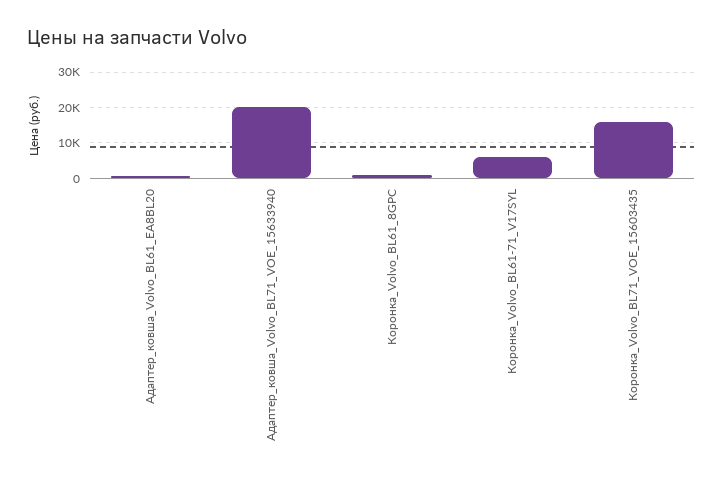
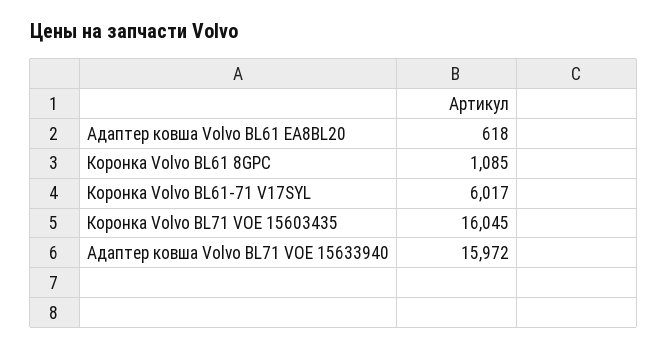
  {
    "Адаптер_ковша_Volvo_BL61_EA8BL20": 618,
-   "Адаптер_ковша_Volvo_BL71_VOE_15633940": 20000,
+   "Адаптер_ковша_Volvo_BL71_VOE_15633940": 15972,
    "Коронка_Volvo_BL61_8GPC": 1085,
    "Коронка_Volvo_BL61-71_V17SYL": 6017,
    "Коронка_Volvo_BL71_VOE_15603435": 16045
  }

